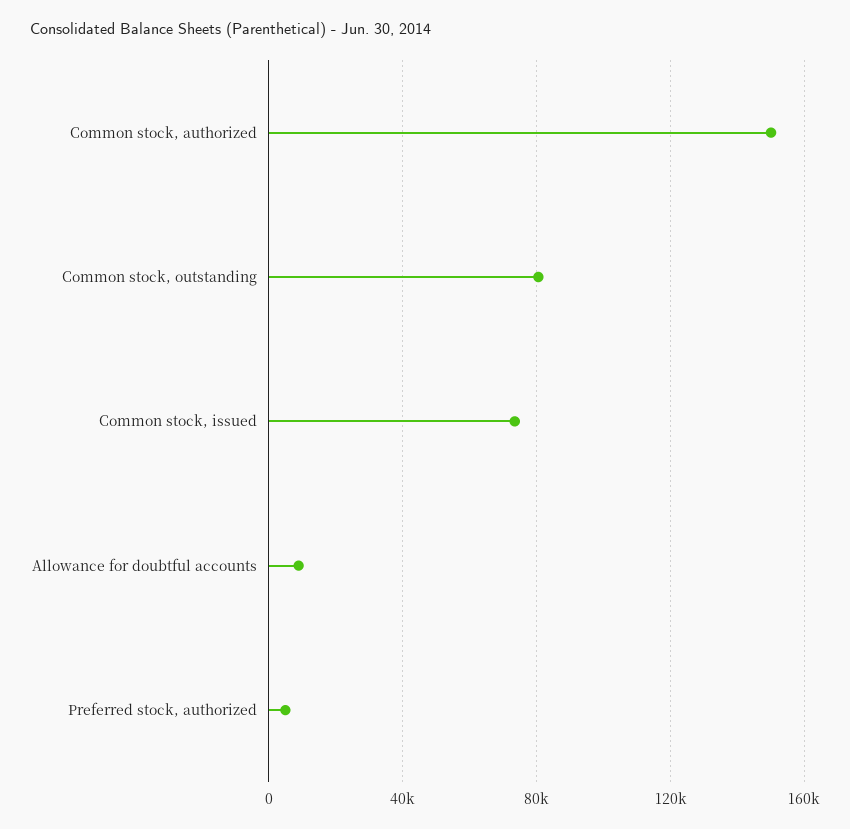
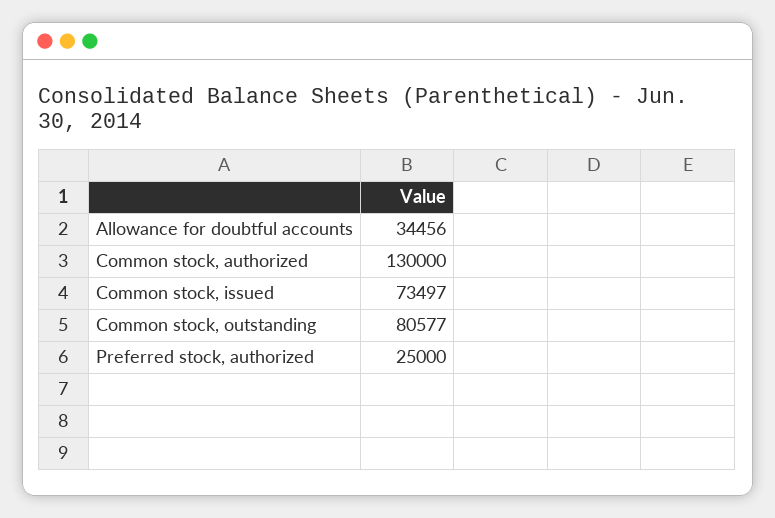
  {
-   "Common stock, authorized": 150000,
+   "Common stock, authorized": 130000,
    "Common stock, outstanding": 80577,
    "Common stock, issued": 73497,
-   "Allowance for doubtful accounts": 10000,
+   "Allowance for doubtful accounts": 34456,
-   "Preferred stock, authorized": 5000
+   "Preferred stock, authorized": 25000
  }

